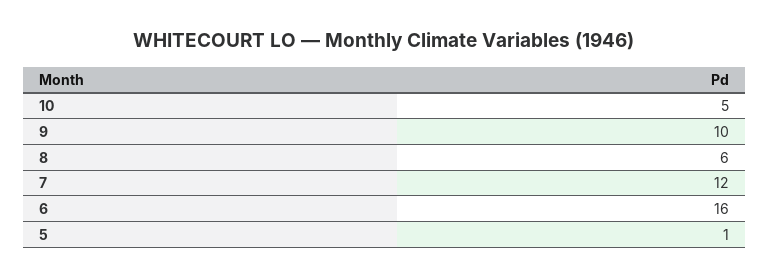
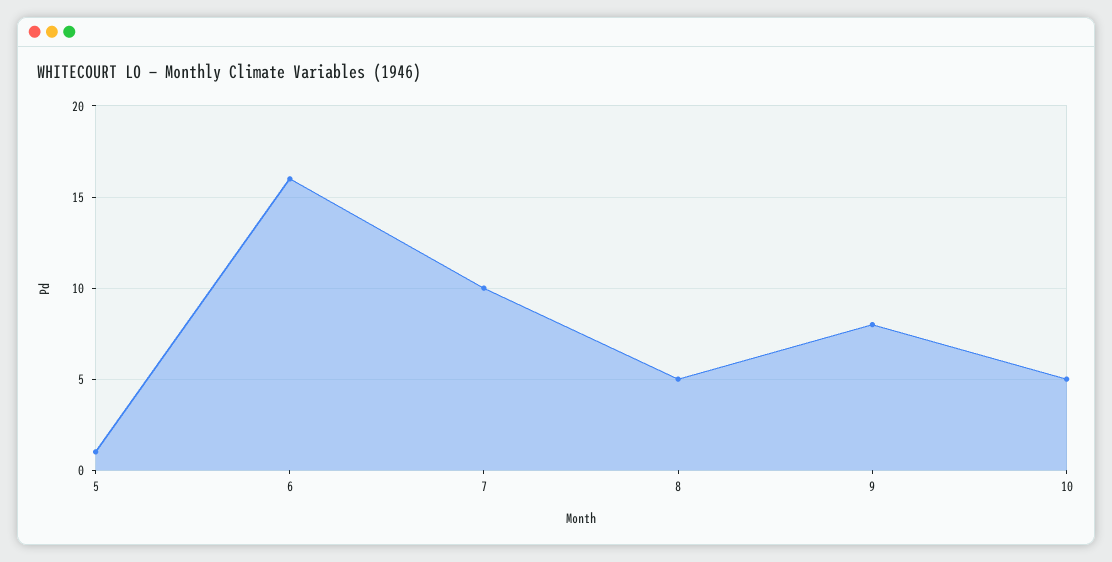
  {
    "10": 5,
-   "9": 10,
+   "9": 8,
-   "8": 6,
+   "8": 5,
-   "7": 12,
+   "7": 10,
    "6": 16,
    "5": 1
  }

